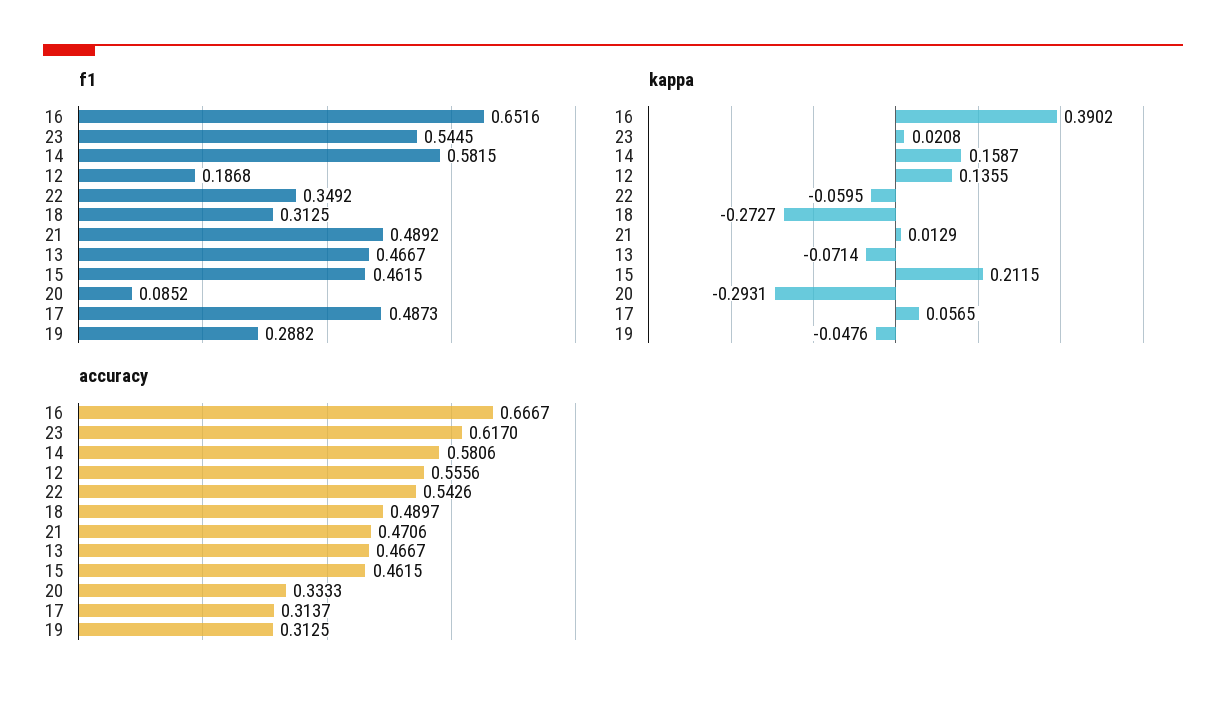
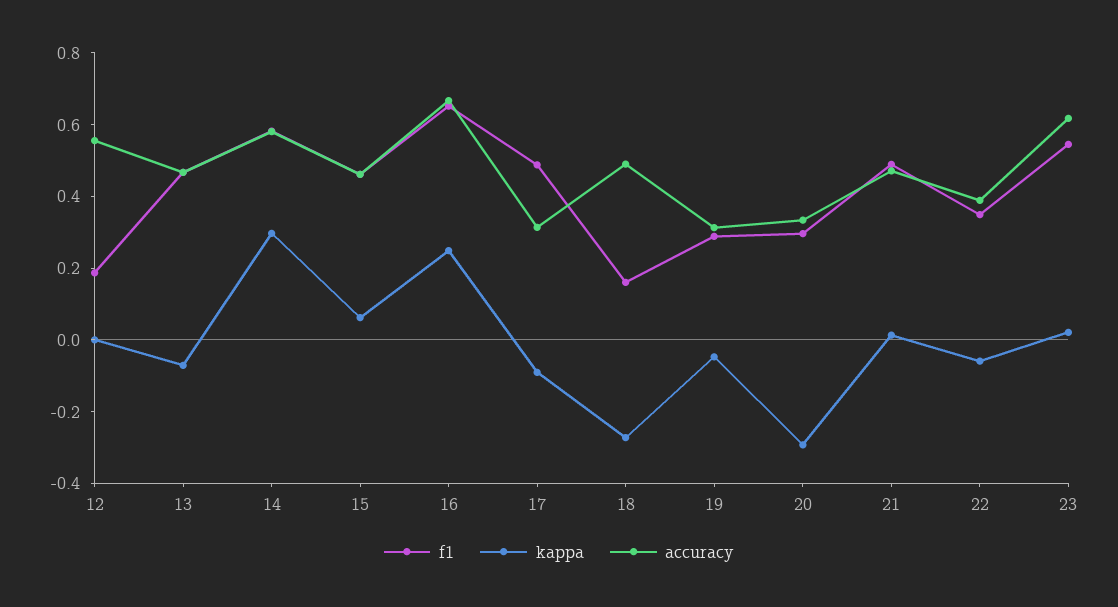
  {
    "f1": {
      "16": 0.6516,
      "23": 0.5445,
      "14": 0.5815,
      "12": 0.1868,
      "22": 0.3492,
-     "18": 0.3125,
+     "18": 0.15,
      "21": 0.4892,
      "13": 0.4667,
      "15": 0.4615,
-     "20": 0.0852,
+     "20": 0.3,
      "17": 0.4873,
      "19": 0.2882
    },
    "kappa": {
-     "16": 0.3902,
+     "16": 0.25,
      "23": 0.0208,
-     "14": 0.1587,
+     "14": 0.3,
-     "12": 0.1355,
+     "12": 0,
      "22": -0.0595,
      "18": -0.2727,
      "21": 0.0129,
      "13": -0.0714,
-     "15": 0.2115,
+     "15": 0.05,
      "20": -0.2931,
-     "17": 0.0565,
+     "17": -0.1,
      "19": -0.0476
    },
    "accuracy": {
      "16": 0.6667,
      "23": 0.617,
      "14": 0.5806,
      "12": 0.5556,
-     "22": 0.5426,
+     "22": 0.4,
      "18": 0.4897,
      "21": 0.4706,
      "13": 0.4667,
      "15": 0.4615,
      "20": 0.3333,
      "17": 0.3137,
      "19": 0.3125
    }
  }

